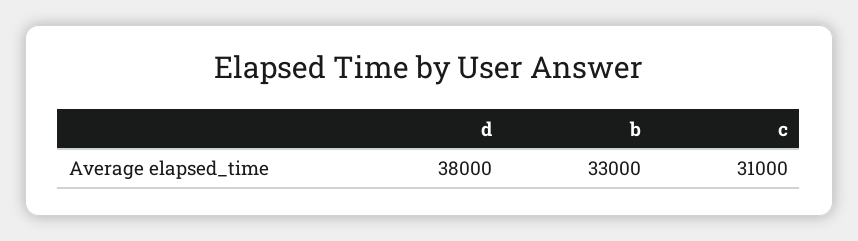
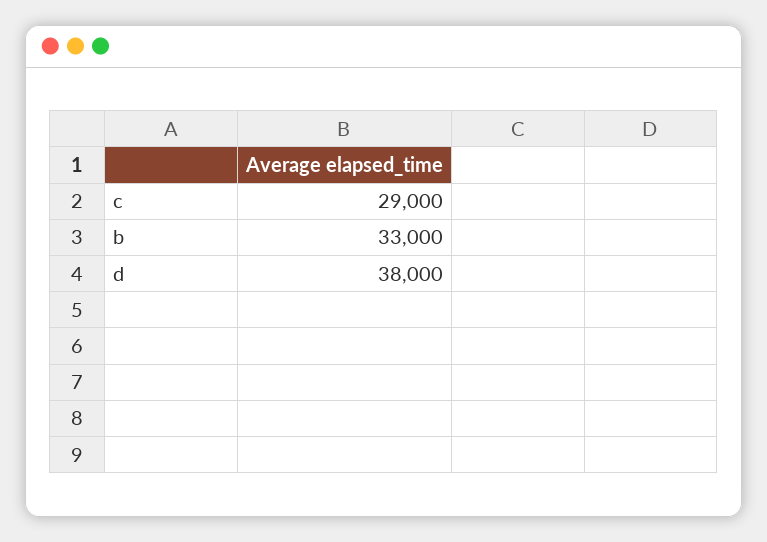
  {
    "d": 38000,
    "b": 33000,
-   "c": 31000
+   "c": 29000
  }

